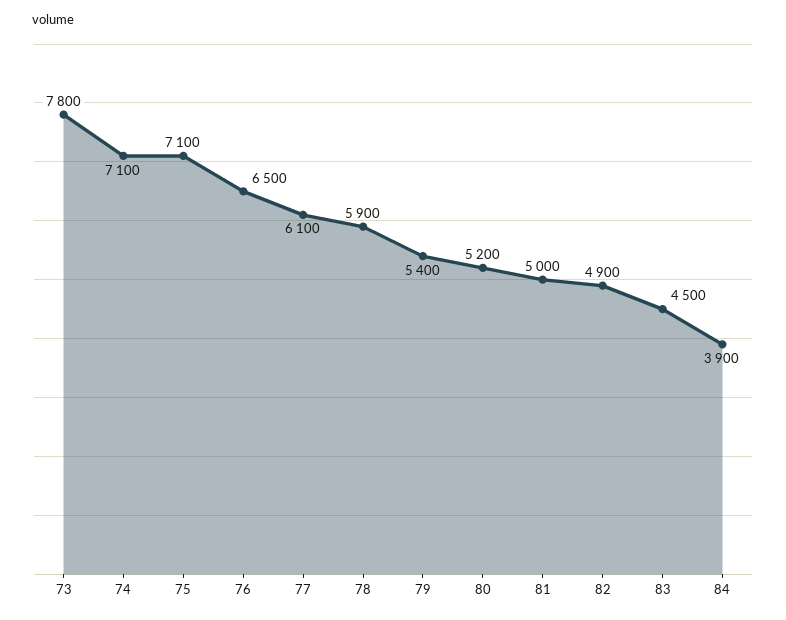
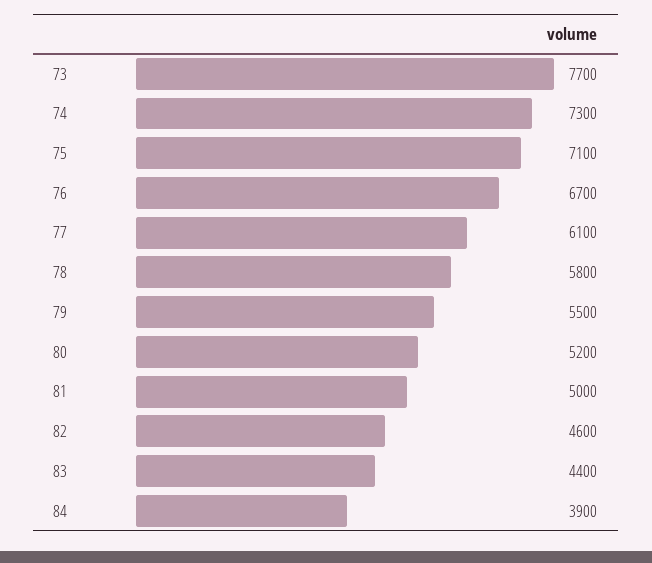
  {
-   "73": 7800,
+   "73": 7700,
-   "74": 7100,
+   "74": 7300,
    "75": 7100,
-   "76": 6500,
+   "76": 6700,
    "77": 6100,
-   "78": 5900,
+   "78": 5800,
-   "79": 5400,
+   "79": 5500,
    "80": 5200,
    "81": 5000,
-   "82": 4900,
+   "82": 4600,
-   "83": 4500,
+   "83": 4400,
    "84": 3900
  }

